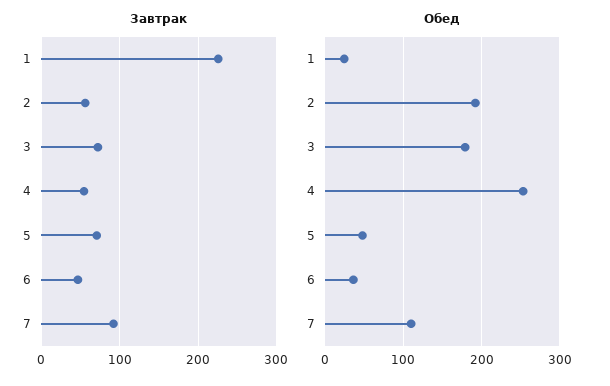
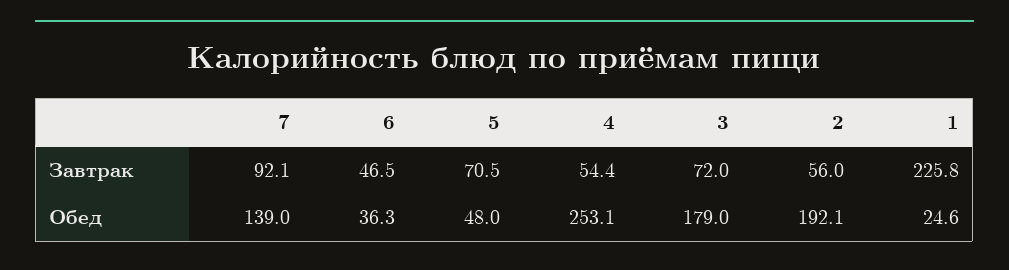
  {
    "Завтрак": {
      "1": 225.8,
      "2": 56,
      "3": 72,
      "4": 54.4,
      "5": 70.5,
      "6": 46.5,
      "7": 92.1
    },
    "Обед": {
      "1": 24.6,
      "2": 192.1,
      "3": 179,
      "4": 253.1,
      "5": 48,
      "6": 36.3,
-     "7": 110
+     "7": 139
    }
  }

